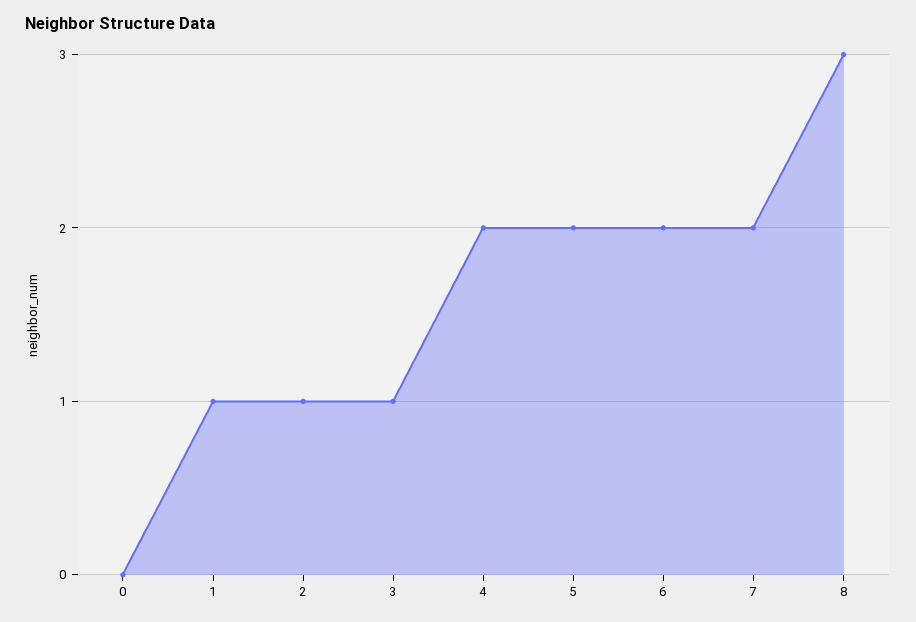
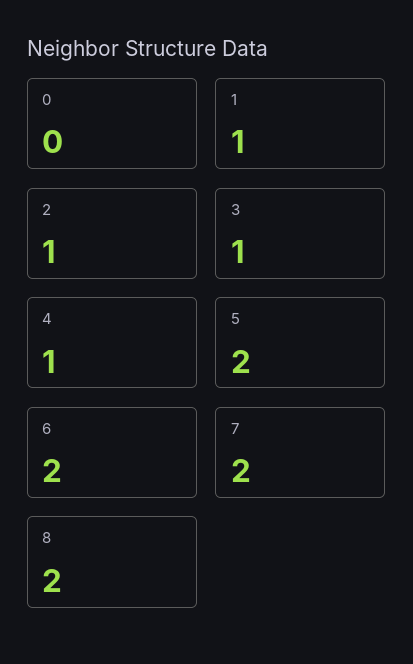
  {
    "0": 0,
    "1": 1,
    "2": 1,
    "3": 1,
-   "4": 2,
+   "4": 1,
    "5": 2,
    "6": 2,
    "7": 2,
-   "8": 3
+   "8": 2
  }

